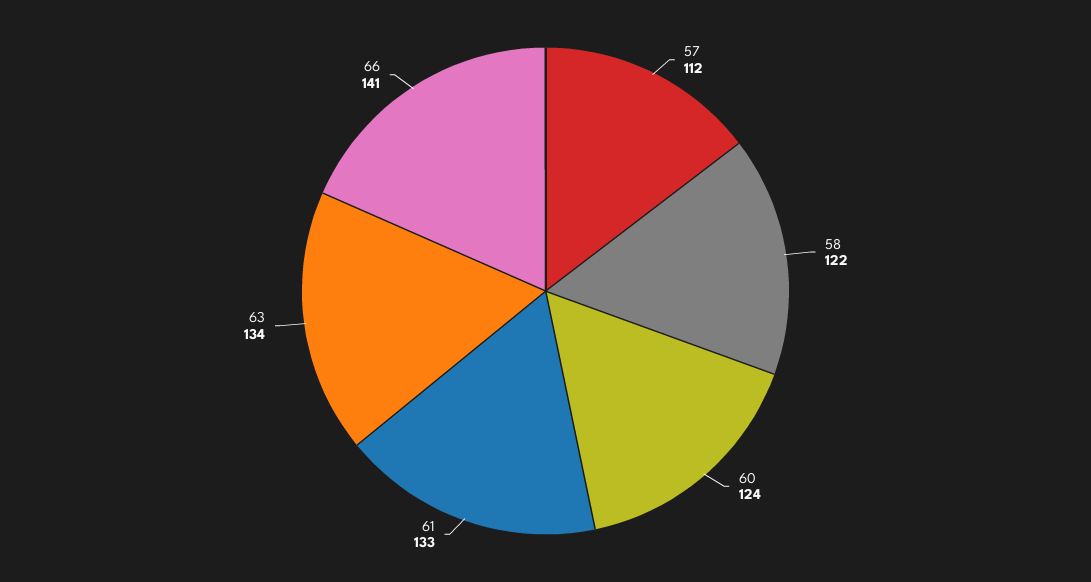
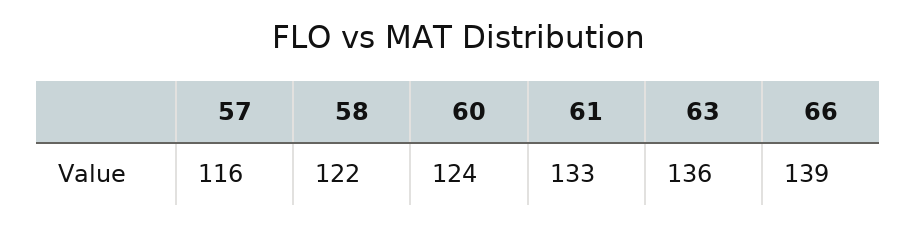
  {
-   "57": 112,
+   "57": 116,
    "58": 122,
    "60": 124,
    "61": 133,
-   "63": 134,
+   "63": 136,
-   "66": 141
+   "66": 139
  }

